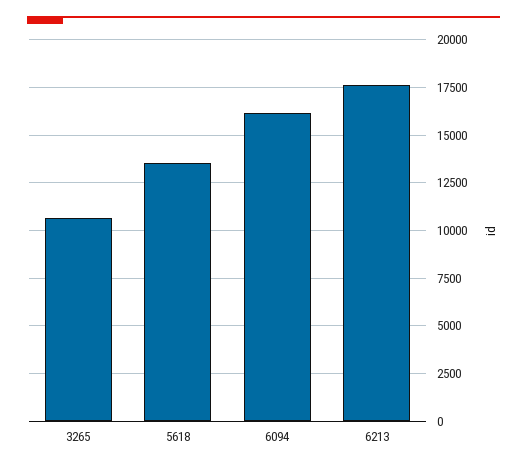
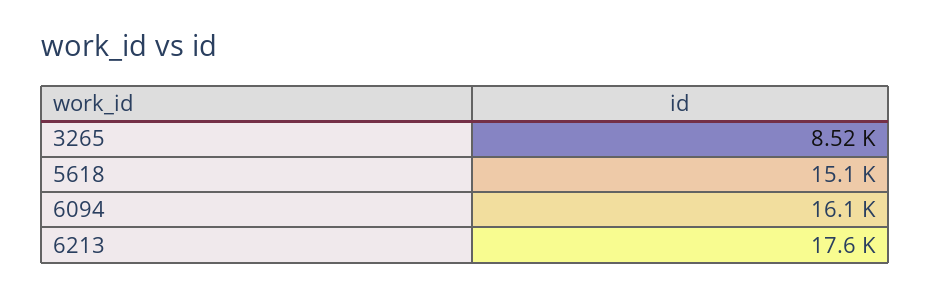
  {
-   "3265": 10500,
+   "3265": 8520,
-   "5618": 13500,
+   "5618": 15100,
    "6094": 16100,
    "6213": 17600
  }

